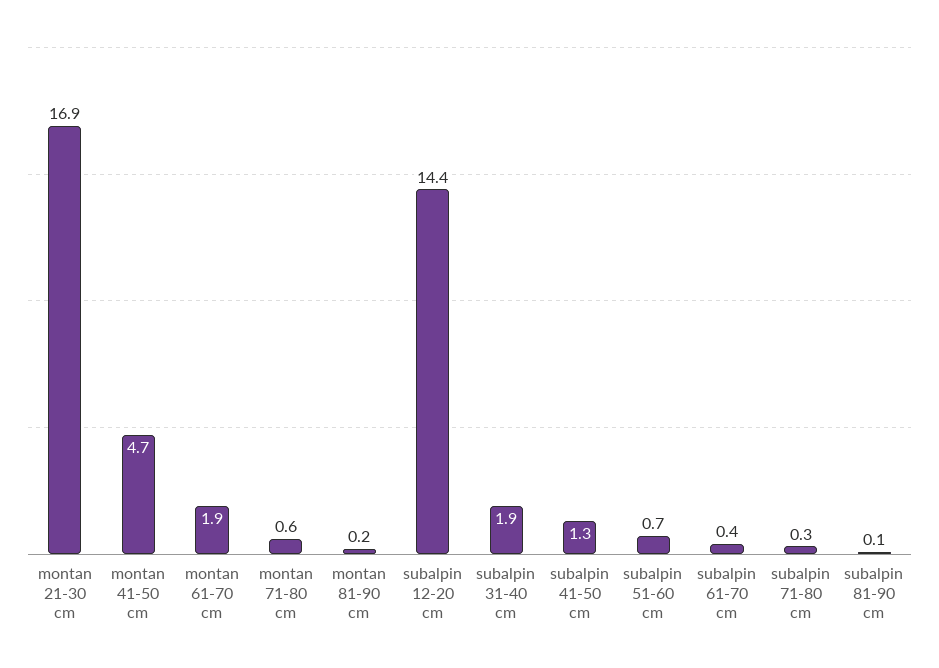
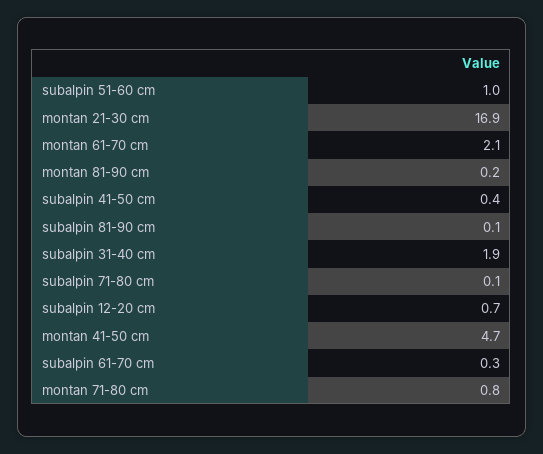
  {
    "montan 21-30 cm": 16.9,
    "montan 41-50 cm": 4.7,
-   "montan 61-70 cm": 1.9,
+   "montan 61-70 cm": 2.1,
-   "montan 71-80 cm": 0.6,
+   "montan 71-80 cm": 0.8,
    "montan 81-90 cm": 0.2,
-   "subalpin 12-20 cm": 14.4,
+   "subalpin 12-20 cm": 0.7,
    "subalpin 31-40 cm": 1.9,
-   "subalpin 41-50 cm": 1.3,
+   "subalpin 41-50 cm": 0.4,
-   "subalpin 51-60 cm": 0.7,
+   "subalpin 51-60 cm": 1,
-   "subalpin 61-70 cm": 0.4,
+   "subalpin 61-70 cm": 0.3,
-   "subalpin 71-80 cm": 0.3,
+   "subalpin 71-80 cm": 0.1,
    "subalpin 81-90 cm": 0.1
  }

